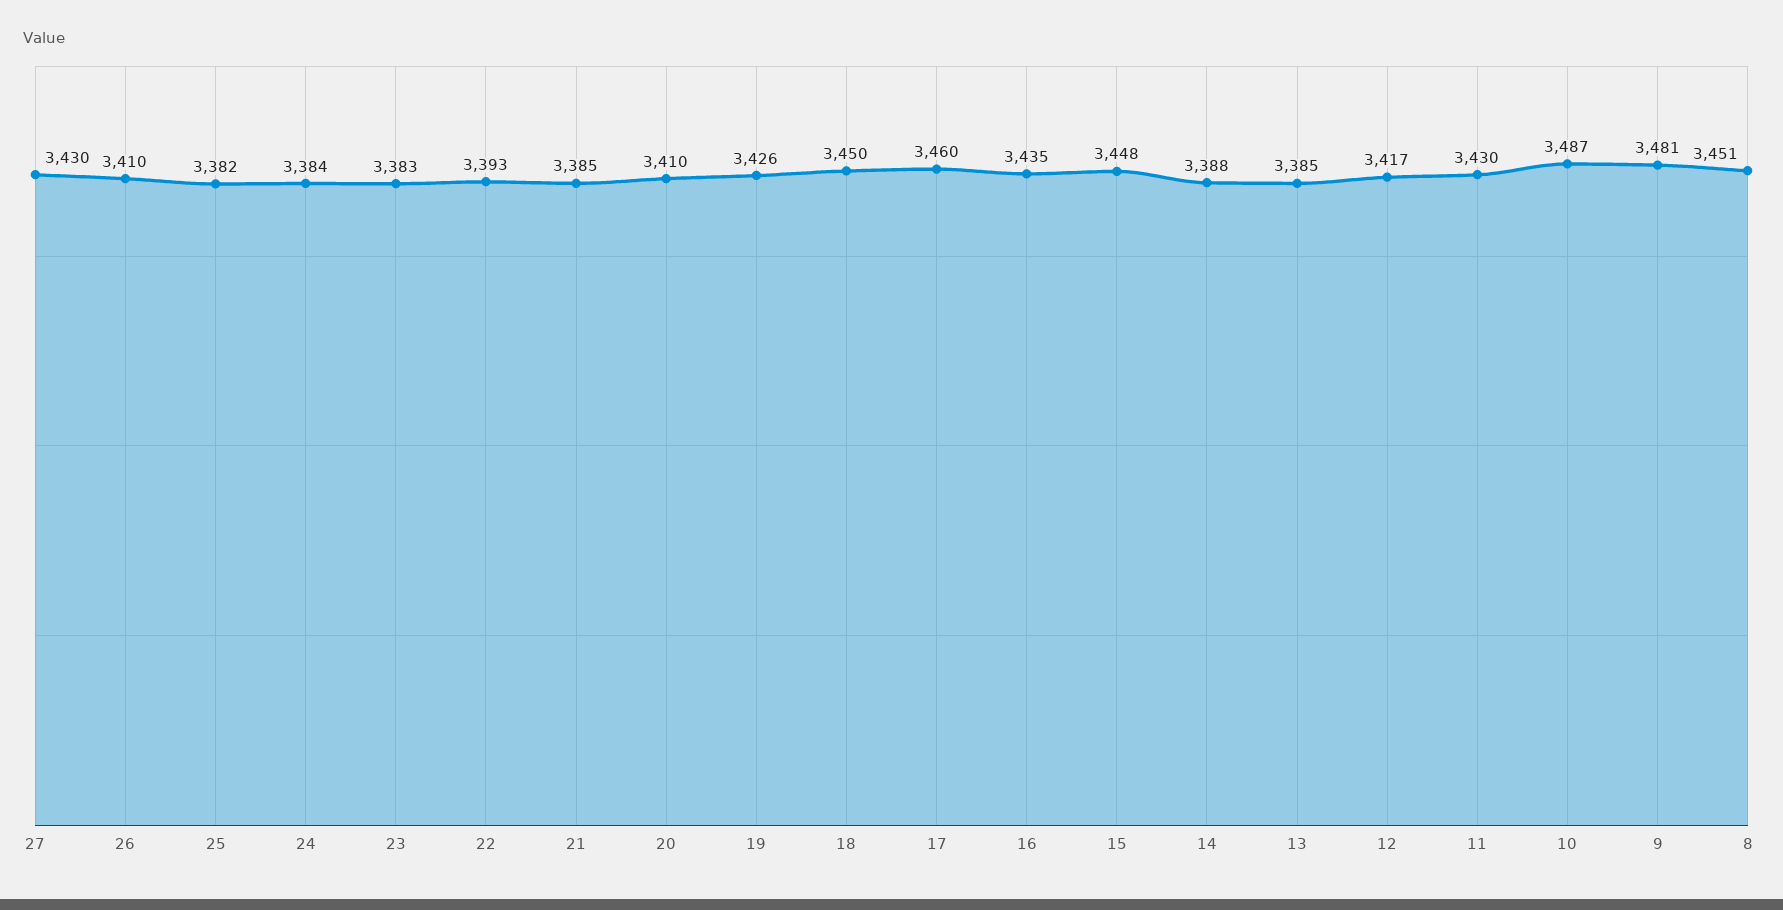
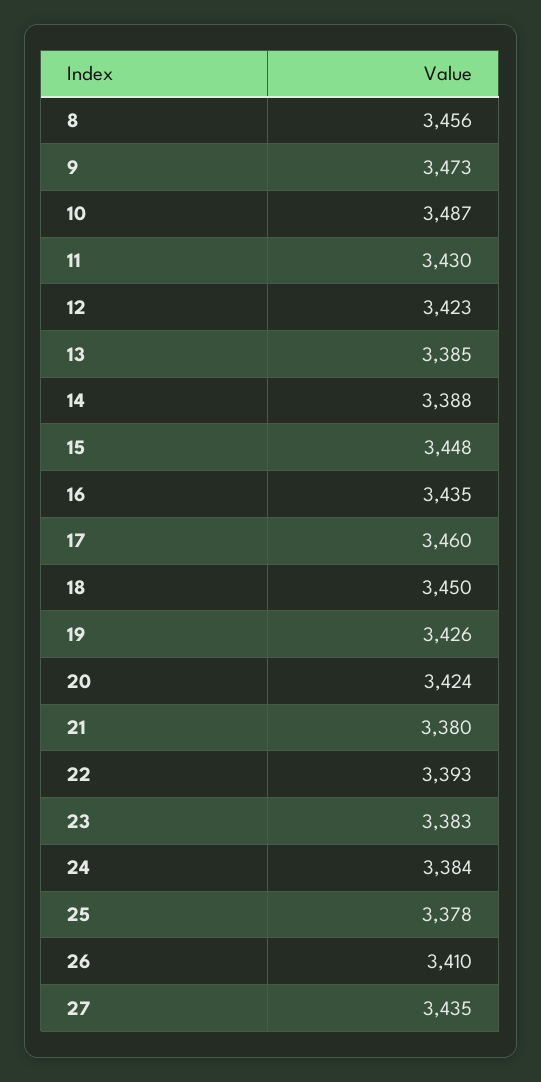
  {
-   "27": 3430,
+   "27": 3435,
    "26": 3410,
-   "25": 3382,
+   "25": 3378,
    "24": 3384,
    "23": 3383,
    "22": 3393,
-   "21": 3385,
+   "21": 3380,
-   "20": 3410,
+   "20": 3424,
    "19": 3426,
    "18": 3450,
    "17": 3460,
    "16": 3435,
    "15": 3448,
    "14": 3388,
    "13": 3385,
-   "12": 3417,
+   "12": 3423,
    "11": 3430,
    "10": 3487,
-   "9": 3481,
+   "9": 3473,
-   "8": 3451
+   "8": 3456
  }

